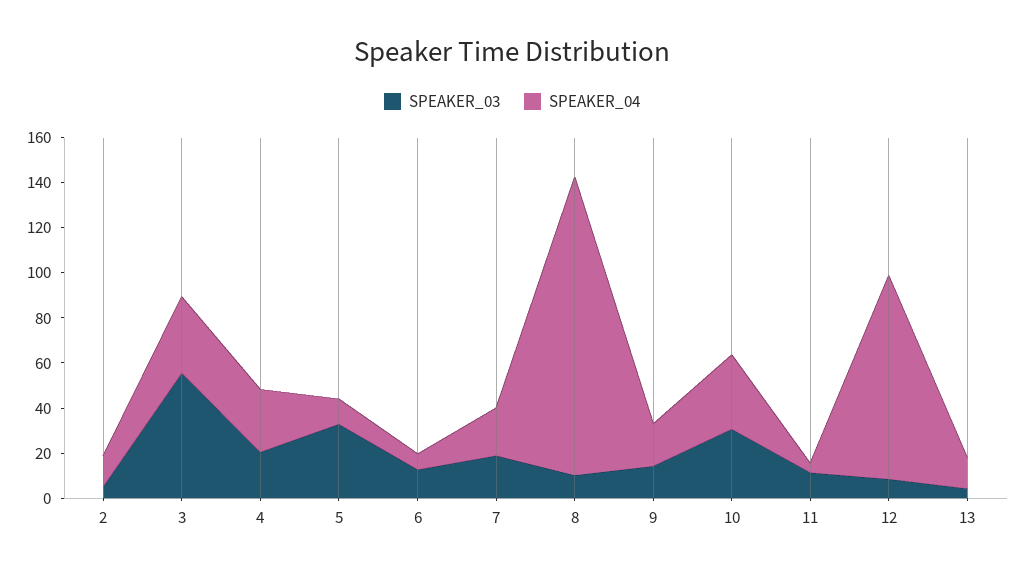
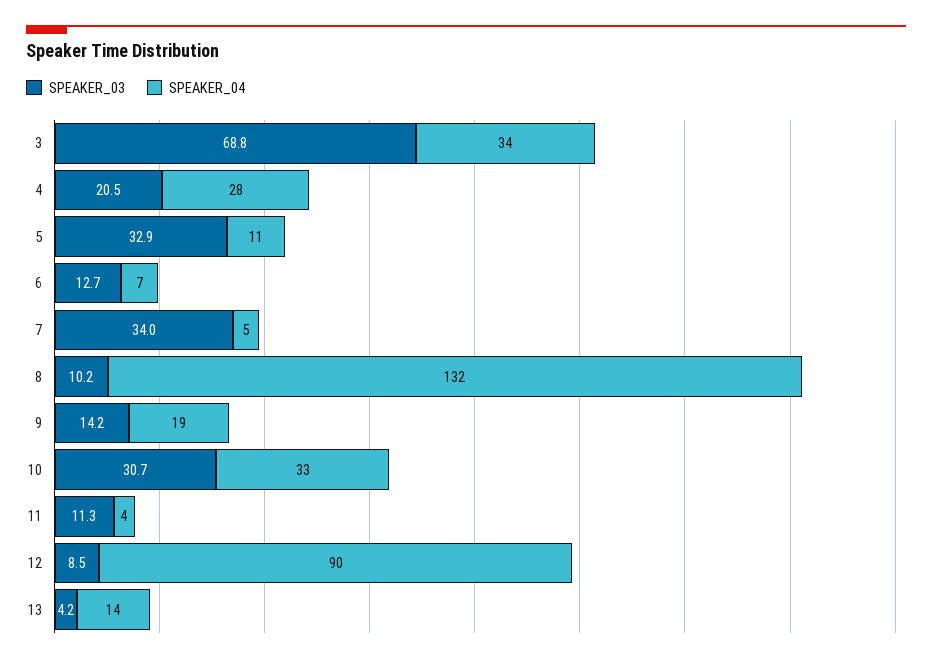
  {
    "SPEAKER_03": {
-     "2": 5,
-     "3": 55,
+     "3": 68.8,
      "4": 20.5,
      "5": 32.9,
      "6": 12.7,
-     "7": 20,
+     "7": 34,
      "8": 10.2,
      "9": 14.2,
      "10": 30.7,
      "11": 11.3,
      "12": 8.5,
      "13": 4.2
    },
    "SPEAKER_04": {
-     "2": 15,
      "3": 34,
      "4": 28,
      "5": 11,
      "6": 7,
-     "7": 20,
+     "7": 5,
      "8": 132,
      "9": 19,
      "10": 33,
      "11": 4,
      "12": 90,
      "13": 14
    }
  }

